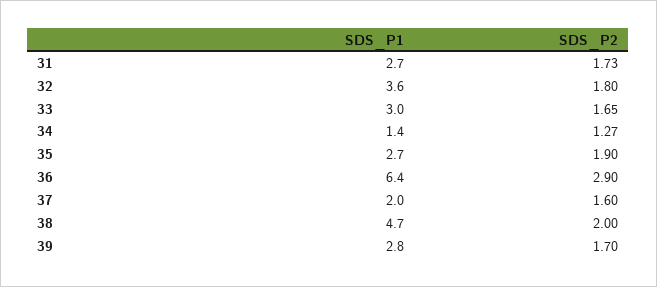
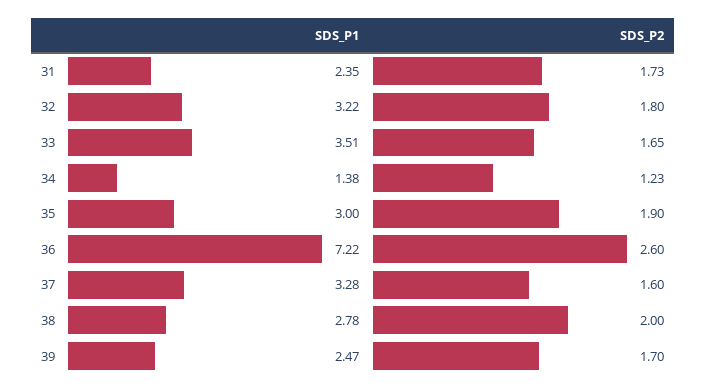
  {
    "SDS_P1": {
-     "31": 2.7,
+     "31": 2.35,
-     "32": 3.6,
+     "32": 3.22,
-     "33": 3,
+     "33": 3.51,
      "34": 1.38,
-     "35": 2.7,
+     "35": 3,
-     "36": 6.4,
+     "36": 7.22,
-     "37": 2,
+     "37": 3.28,
-     "38": 4.7,
+     "38": 2.78,
-     "39": 2.8
+     "39": 2.47
    },
    "SDS_P2": {
      "31": 1.73,
      "32": 1.8,
      "33": 1.65,
-     "34": 1.27,
+     "34": 1.23,
      "35": 1.9,
-     "36": 2.9,
+     "36": 2.6,
      "37": 1.6,
      "38": 2,
      "39": 1.7
    }
  }

